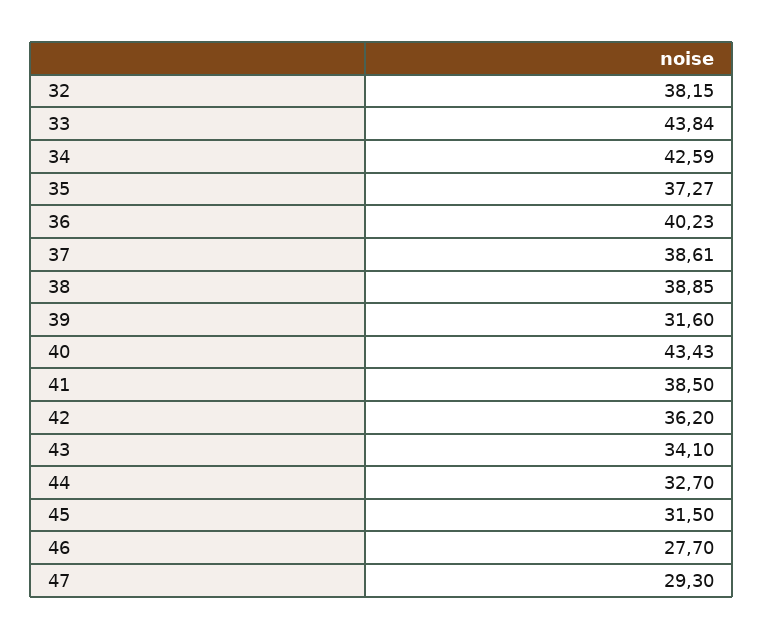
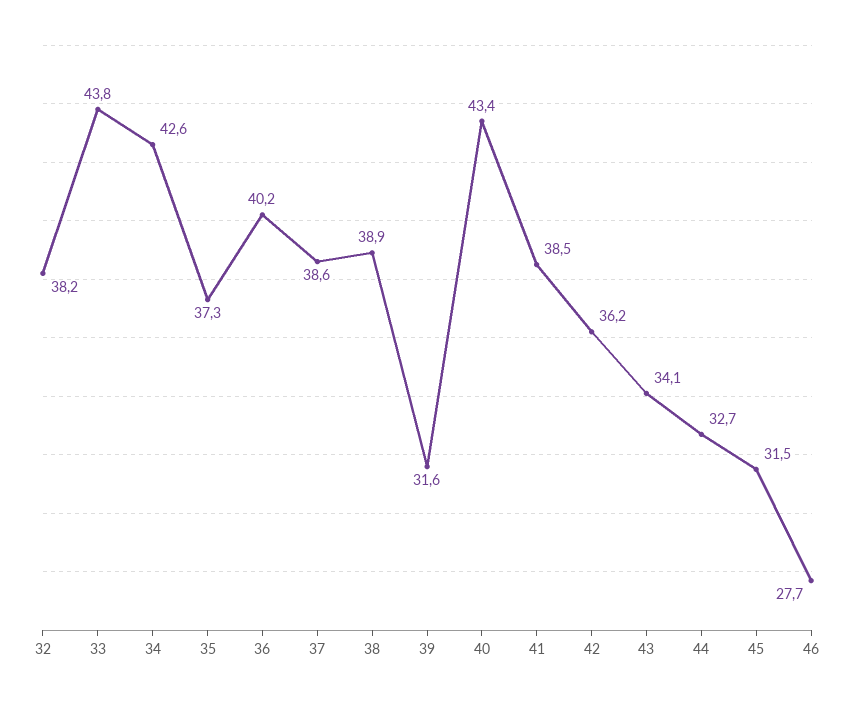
  {
    "32": 38.15,
    "33": 43.84,
    "34": 42.59,
    "35": 37.27,
    "36": 40.23,
    "37": 38.61,
    "38": 38.85,
    "39": 31.6,
    "40": 43.43,
    "41": 38.5,
    "42": 36.2,
    "43": 34.1,
    "44": 32.7,
    "45": 31.5,
-   "46": 27.7,
+   "46": 27.7
-   "47": 29.3
  }

